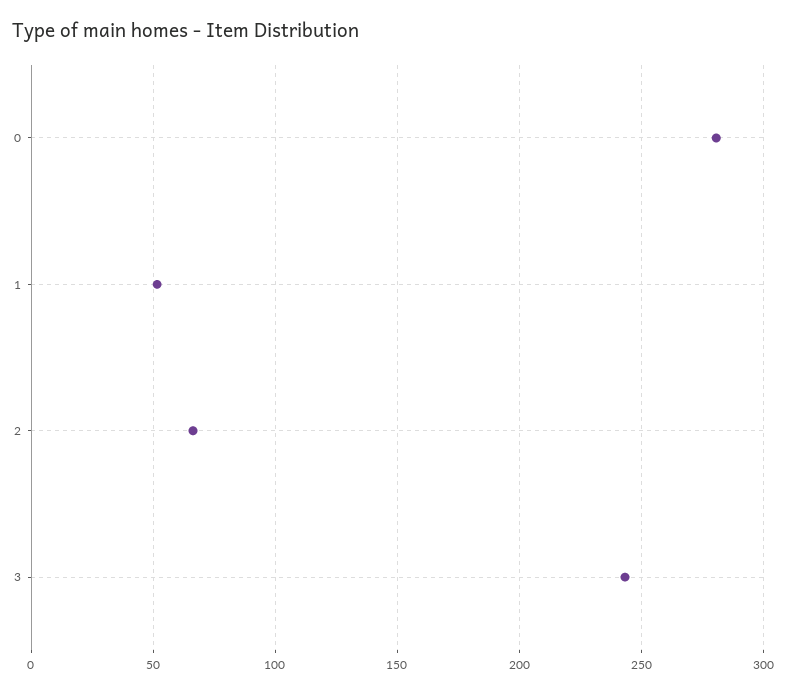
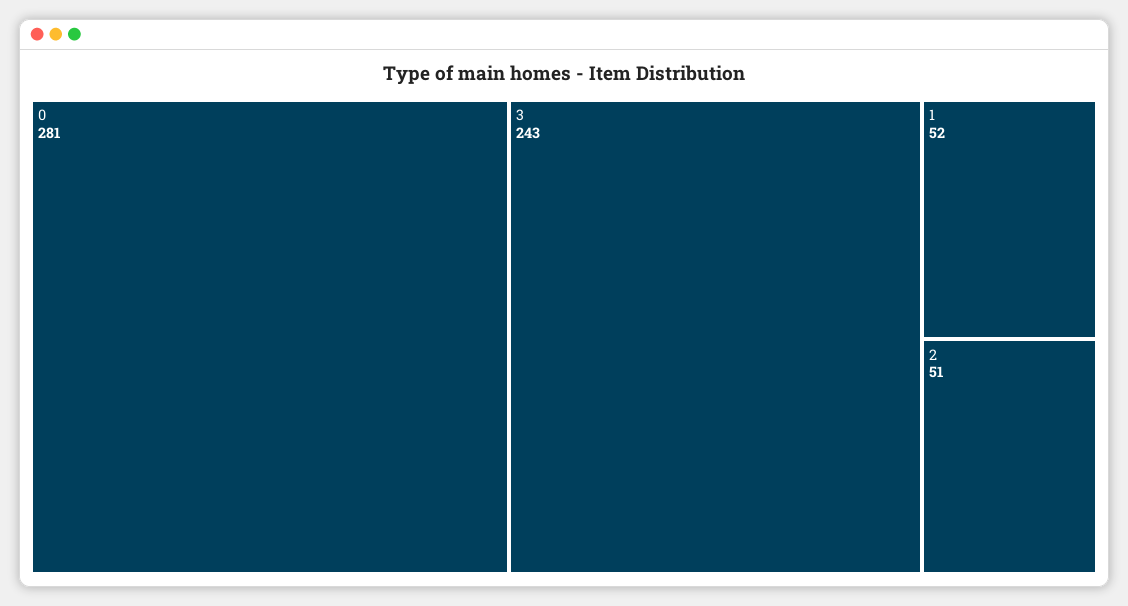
  {
    "0": 281,
    "1": 52,
-   "2": 65,
+   "2": 51,
    "3": 243
  }

